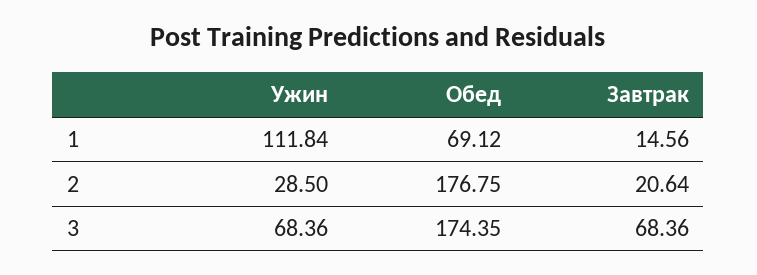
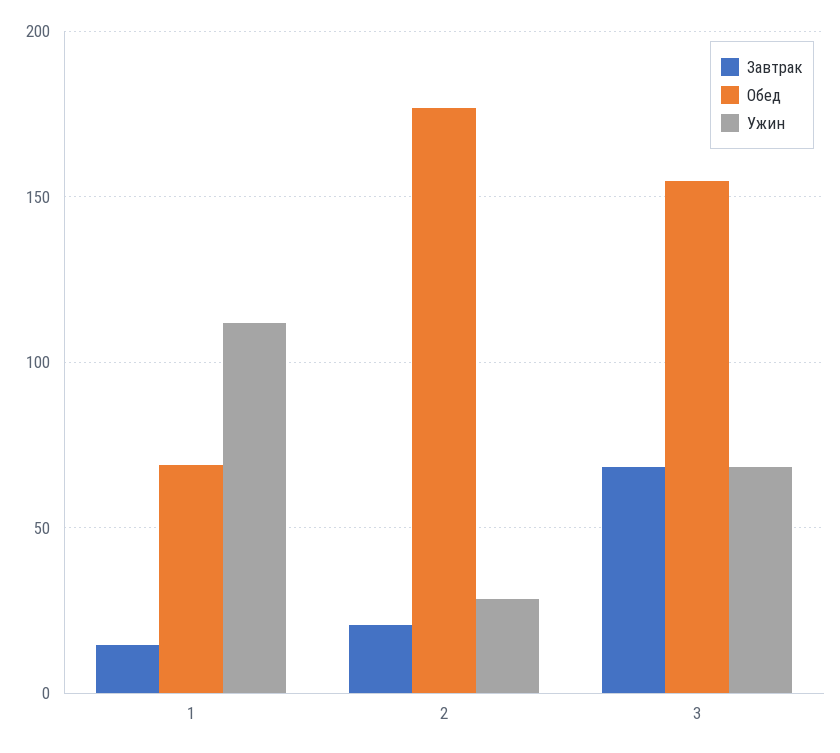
  {
    "Ужин": {
      "1": 111.84,
      "2": 28.5,
      "3": 68.36
    },
    "Обед": {
      "1": 69.12,
      "2": 176.75,
-     "3": 174.35
+     "3": 155
    },
    "Завтрак": {
      "1": 14.56,
      "2": 20.64,
      "3": 68.36
    }
  }

